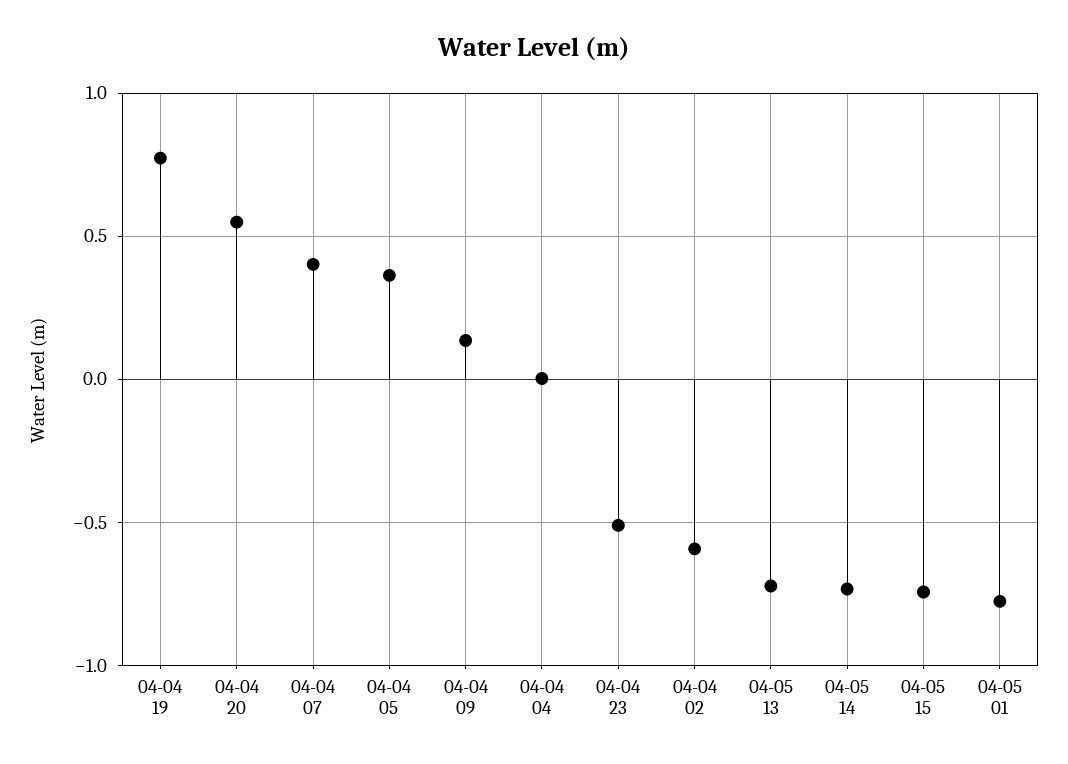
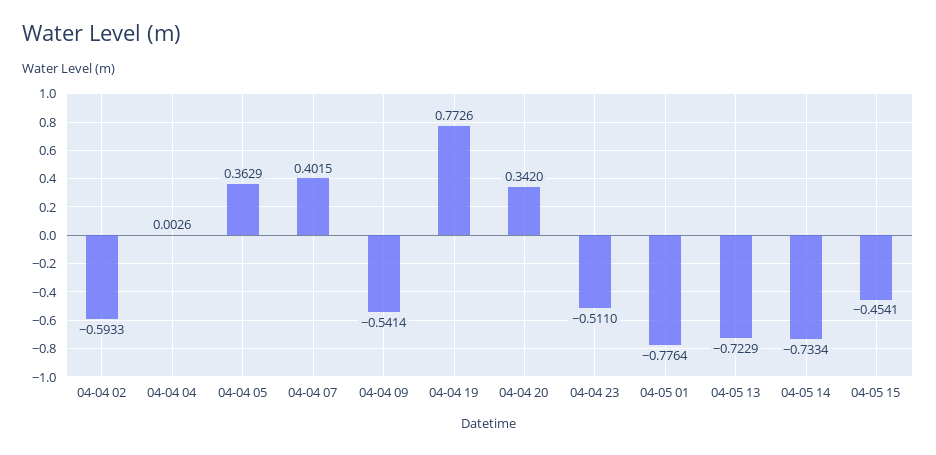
  {
    "04-04 19": 0.7726,
-   "04-04 20": 0.55,
+   "04-04 20": 0.342,
    "04-04 07": 0.4015,
    "04-04 05": 0.3629,
-   "04-04 09": 0.15,
+   "04-04 09": -0.5414,
    "04-04 04": 0.0026,
    "04-04 23": -0.511,
    "04-04 02": -0.5933,
    "04-05 13": -0.7229,
    "04-05 14": -0.7334,
-   "04-05 15": -0.75,
+   "04-05 15": -0.4541,
    "04-05 01": -0.7764
  }

